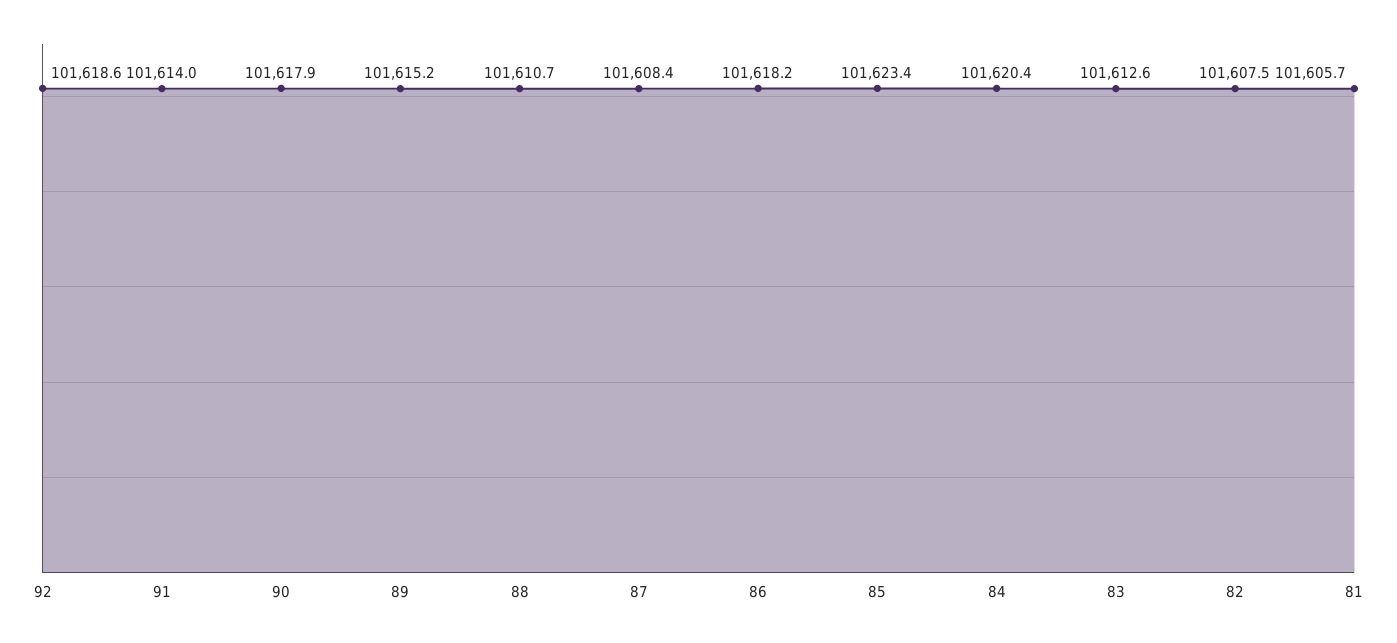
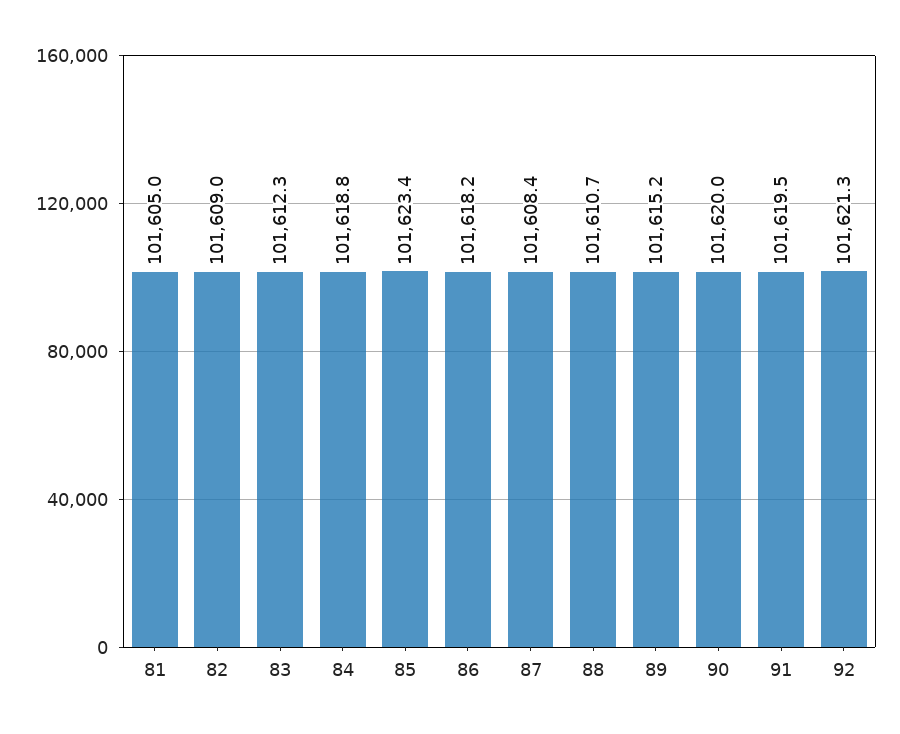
  {
-   "92": 101618.6,
+   "92": 101621.3,
-   "91": 101614,
+   "91": 101619.5,
-   "90": 101617.9,
+   "90": 101620,
    "89": 101615.2,
    "88": 101610.7,
    "87": 101608.4,
    "86": 101618.2,
    "85": 101623.4,
-   "84": 101620.4,
+   "84": 101618.8,
-   "83": 101612.6,
+   "83": 101612.3,
-   "82": 101607.5,
+   "82": 101609,
-   "81": 101605.7
+   "81": 101605
  }

